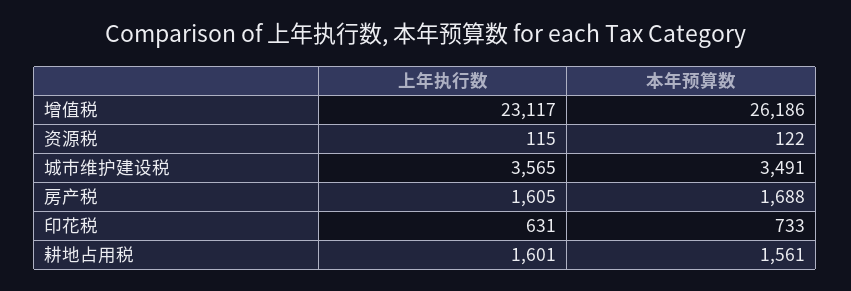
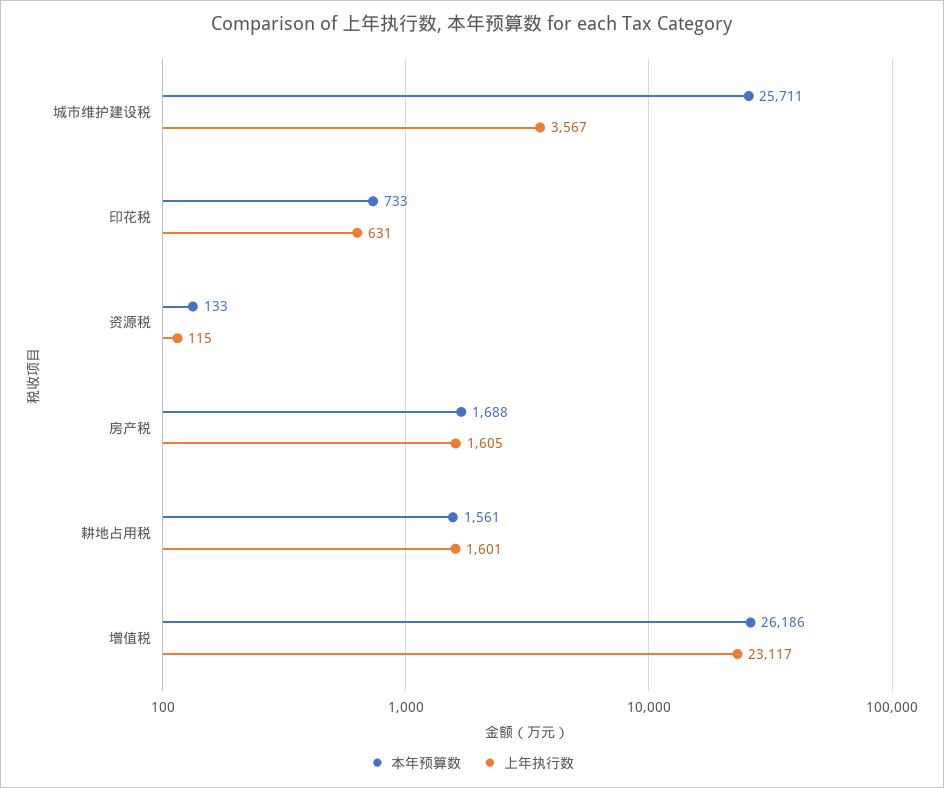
  {
    "上年执行数": {
      "增值税": 23117,
      "资源税": 115,
-     "城市维护建设税": 3565,
+     "城市维护建设税": 3567,
      "房产税": 1605,
      "印花税": 631,
      "耕地占用税": 1601
    },
    "本年预算数": {
      "增值税": 26186,
-     "资源税": 122,
+     "资源税": 133,
-     "城市维护建设税": 3491,
+     "城市维护建设税": 25711,
      "房产税": 1688,
      "印花税": 733,
      "耕地占用税": 1561
    }
  }

